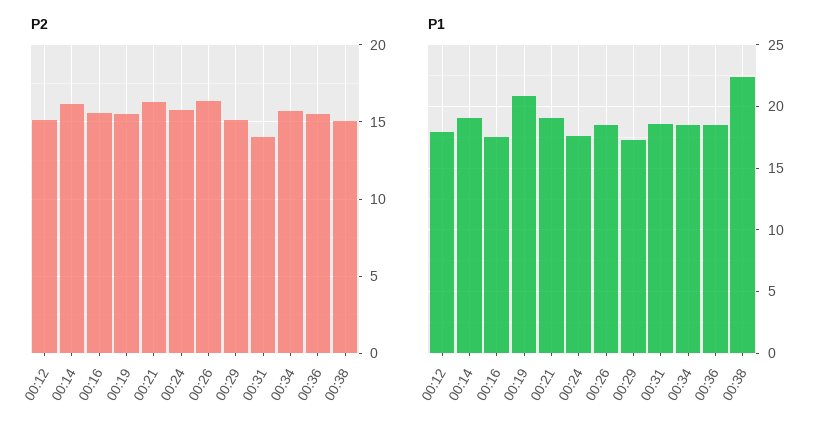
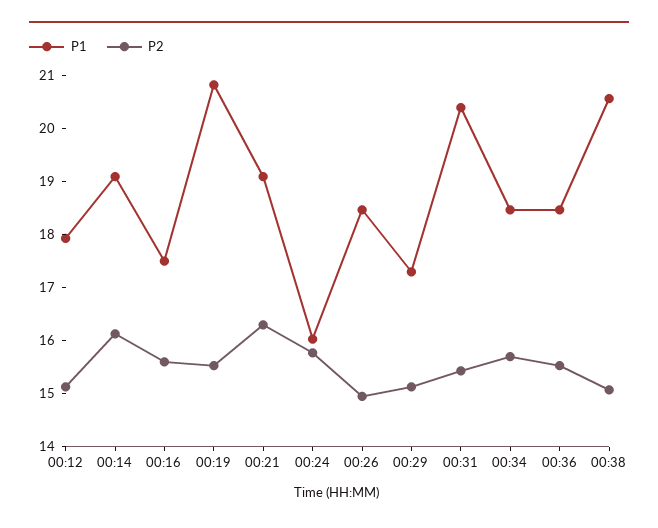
  {
    "P2": {
      "00:12": 15.2,
      "00:14": 16.2,
      "00:16": 15.6,
      "00:19": 15.6,
      "00:21": 16.4,
      "00:24": 15.8,
-     "00:26": 16.5,
+     "00:26": 15,
      "00:29": 15.2,
-     "00:31": 14,
+     "00:31": 15.4,
      "00:34": 15.8,
      "00:36": 15.6,
      "00:38": 15
    },
    "P1": {
      "00:12": 18,
      "00:14": 19.2,
      "00:16": 17.6,
      "00:19": 20.8,
      "00:21": 19.2,
-     "00:24": 17.5,
+     "00:24": 16,
      "00:26": 18.4,
      "00:29": 17.4,
-     "00:31": 18.5,
+     "00:31": 20.4,
      "00:34": 18.4,
      "00:36": 18.4,
-     "00:38": 22.5
+     "00:38": 20.6
    }
  }

